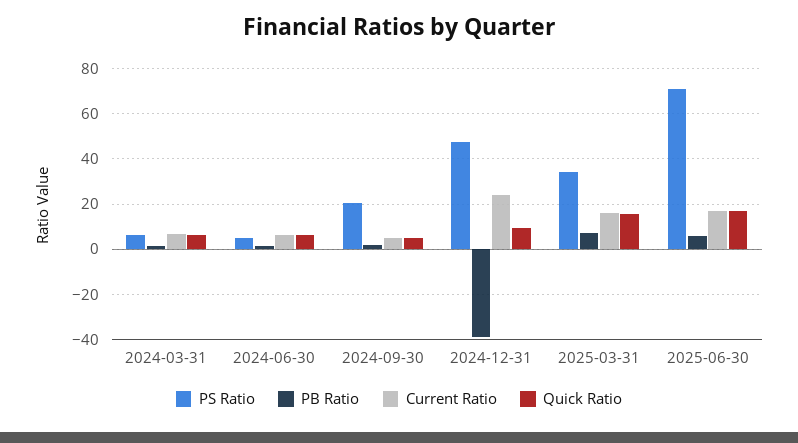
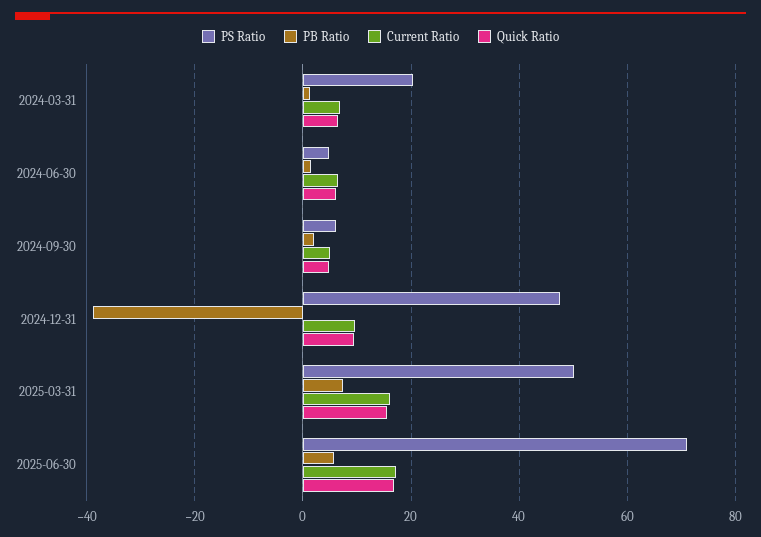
  {
    "PS Ratio": {
-     "2024-03-31": 5,
+     "2024-03-31": 20,
      "2024-06-30": 4,
-     "2024-09-30": 20,
+     "2024-09-30": 6,
      "2024-12-31": 48,
-     "2025-03-31": 35,
+     "2025-03-31": 50,
      "2025-06-30": 70
    },
    "PB Ratio": {
      "2024-03-31": 2,
      "2024-06-30": 2,
      "2024-09-30": 2,
      "2024-12-31": -38,
      "2025-03-31": 8,
      "2025-06-30": 6
    },
    "Current Ratio": {
      "2024-03-31": 6,
      "2024-06-30": 6,
      "2024-09-30": 6,
-     "2024-12-31": 25,
+     "2024-12-31": 10,
      "2025-03-31": 16,
      "2025-06-30": 18
    },
    "Quick Ratio": {
      "2024-03-31": 6,
      "2024-06-30": 6,
      "2024-09-30": 4,
      "2024-12-31": 10,
      "2025-03-31": 16,
      "2025-06-30": 16
    }
  }

